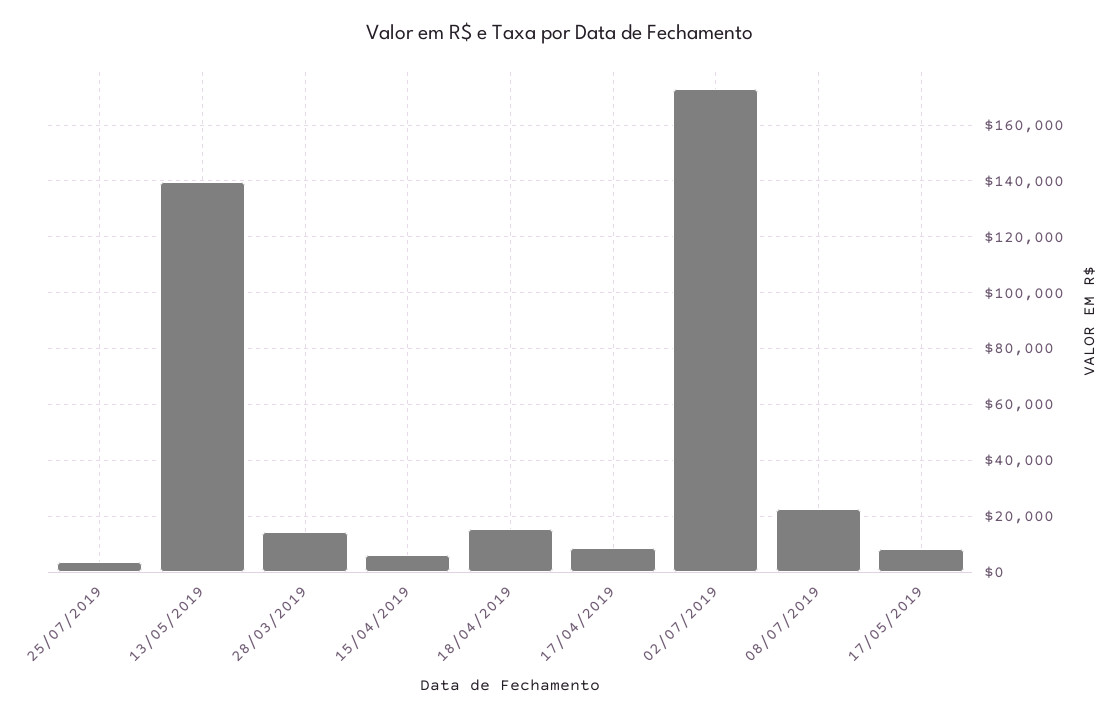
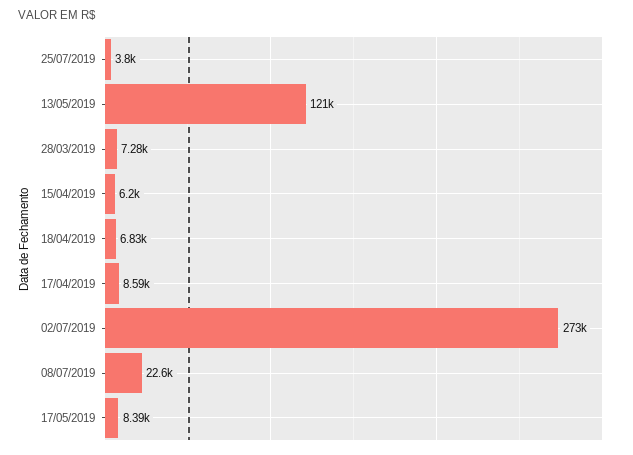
  {
    "25/07/2019": 3800,
-   "13/05/2019": 140000,
+   "13/05/2019": 121000,
-   "28/03/2019": 15000,
+   "28/03/2019": 7280,
    "15/04/2019": 6200,
-   "18/04/2019": 15000,
+   "18/04/2019": 6830,
    "17/04/2019": 8590,
-   "02/07/2019": 172500,
+   "02/07/2019": 273000,
    "08/07/2019": 22600,
    "17/05/2019": 8390
  }

